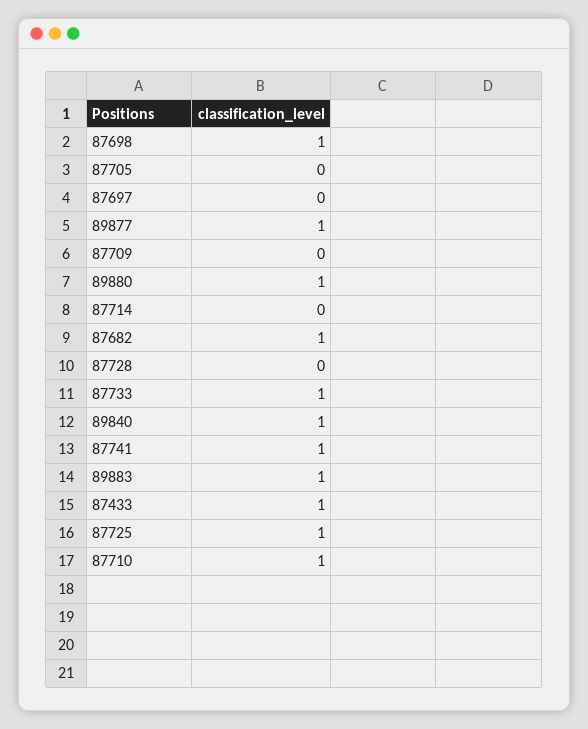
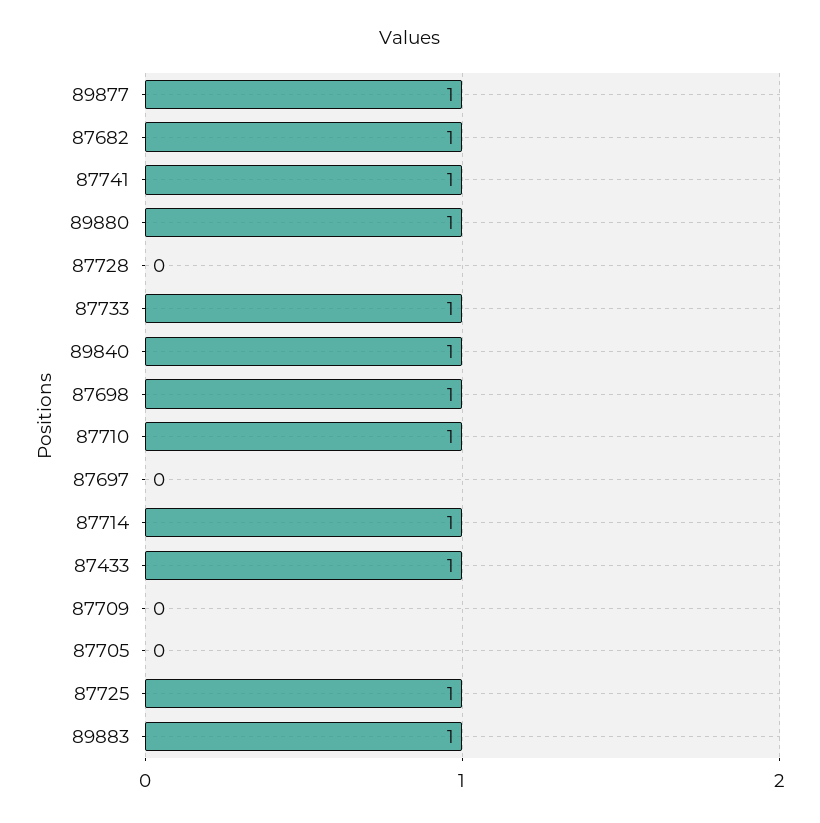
  {
    "87698": 1,
    "87705": 0,
    "87697": 0,
    "89877": 1,
    "87709": 0,
    "89880": 1,
-   "87714": 0,
+   "87714": 1,
    "87682": 1,
    "87728": 0,
    "87733": 1,
    "89840": 1,
    "87741": 1,
    "89883": 1,
    "87433": 1,
    "87725": 1,
    "87710": 1
  }

